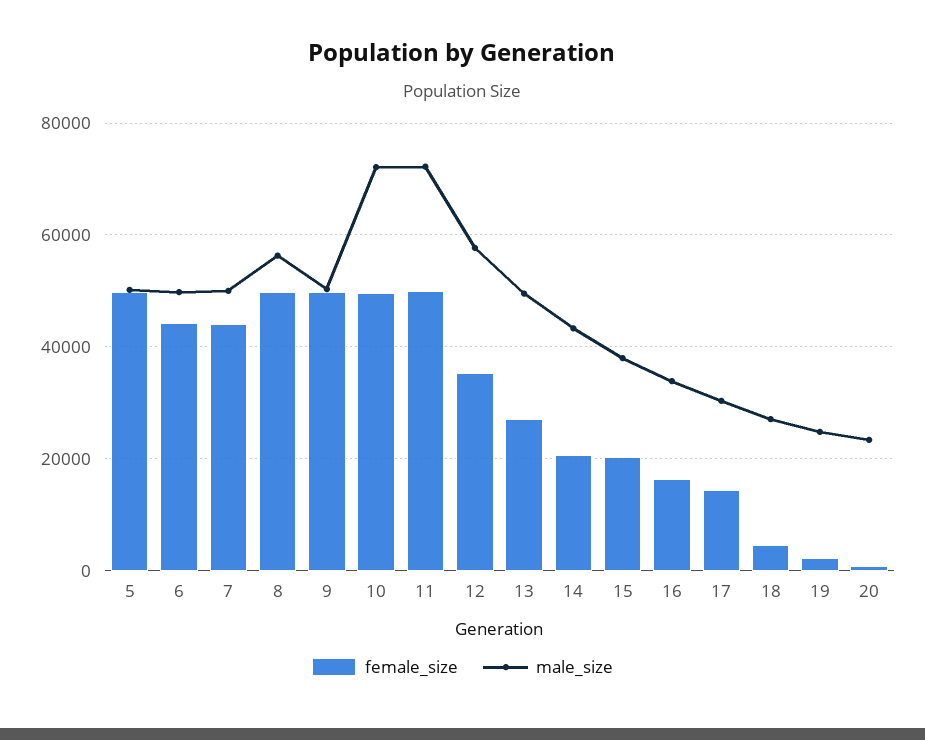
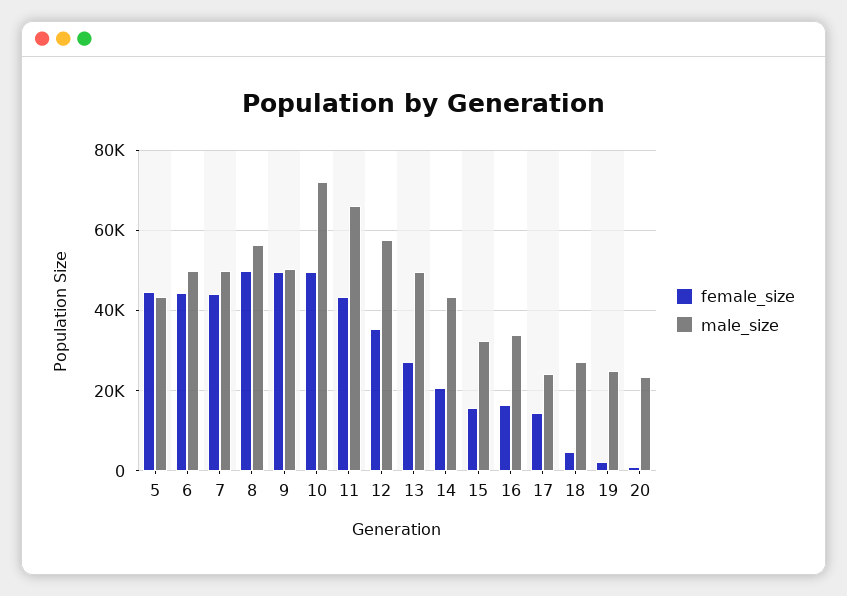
  {
    "female_size": {
-     "5": 50000,
+     "5": 44000,
      "6": 44000,
      "7": 44000,
      "8": 50000,
      "9": 50000,
      "10": 50000,
-     "11": 50000,
+     "11": 44000,
      "12": 36000,
      "13": 28000,
      "14": 20000,
-     "15": 20000,
+     "15": 16000,
      "16": 16000,
      "17": 14000,
      "18": 4000,
      "19": 2000,
      "20": 0
    },
    "male_size": {
-     "5": 50000,
+     "5": 44000,
      "6": 50000,
      "7": 50000,
      "8": 56000,
      "9": 50000,
      "10": 72000,
-     "11": 72000,
+     "11": 66000,
      "12": 58000,
      "13": 50000,
      "14": 44000,
-     "15": 38000,
+     "15": 32000,
      "16": 34000,
-     "17": 30000,
+     "17": 24000,
      "18": 28000,
      "19": 24000,
      "20": 24000
    }
  }

